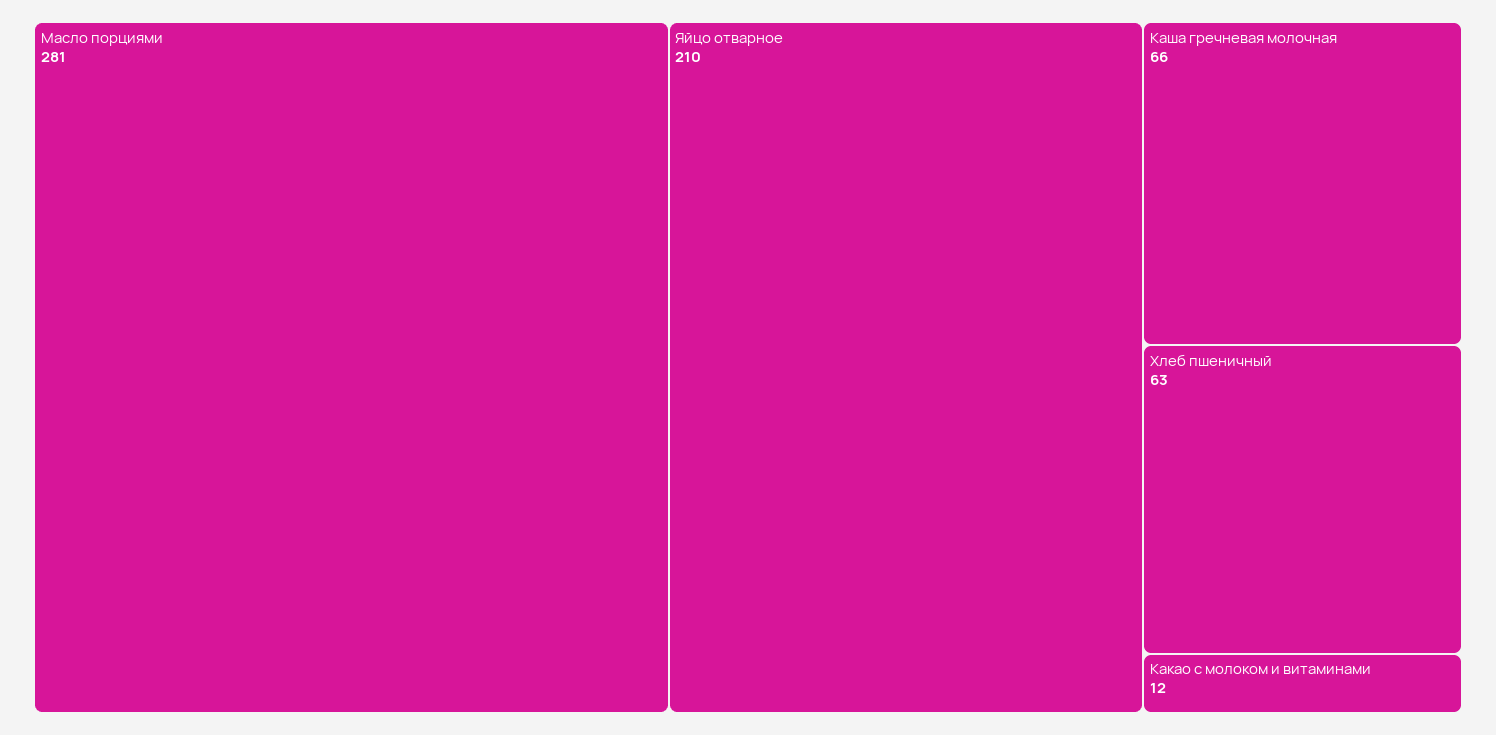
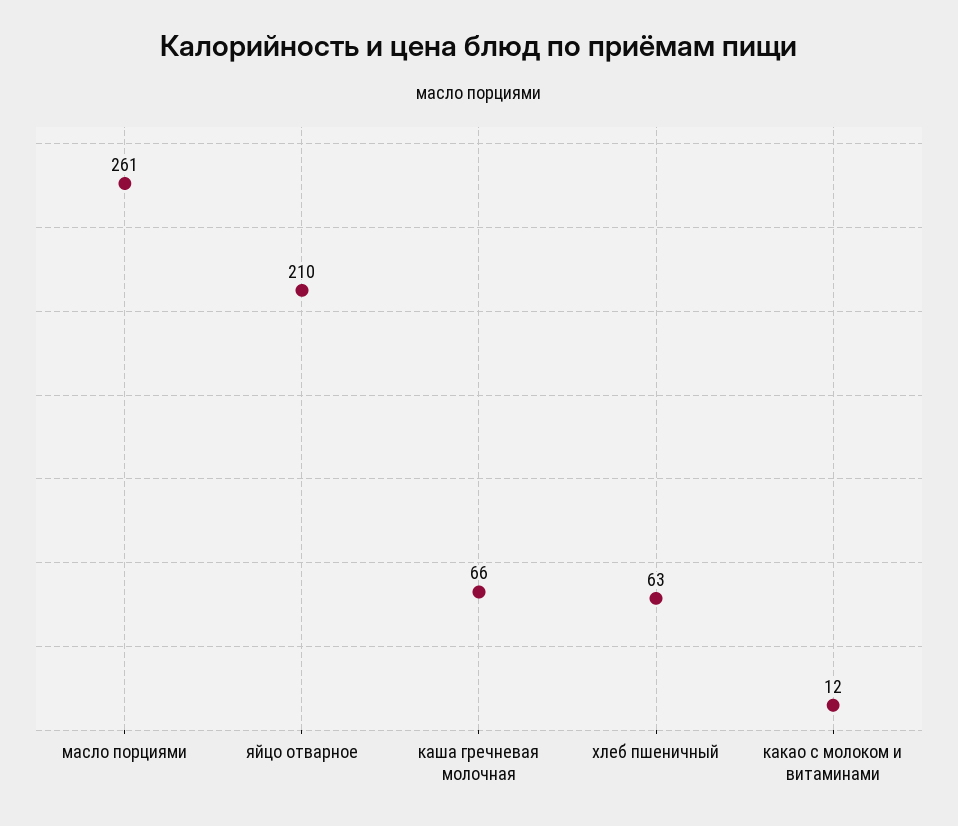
  {
-   "Масло порциями": 281,
+   "Масло порциями": 261,
    "Яйцо отварное": 210,
    "Каша гречневая молочная": 66,
    "Хлеб пшеничный": 63,
    "Какао с молоком и витаминами": 12
  }

